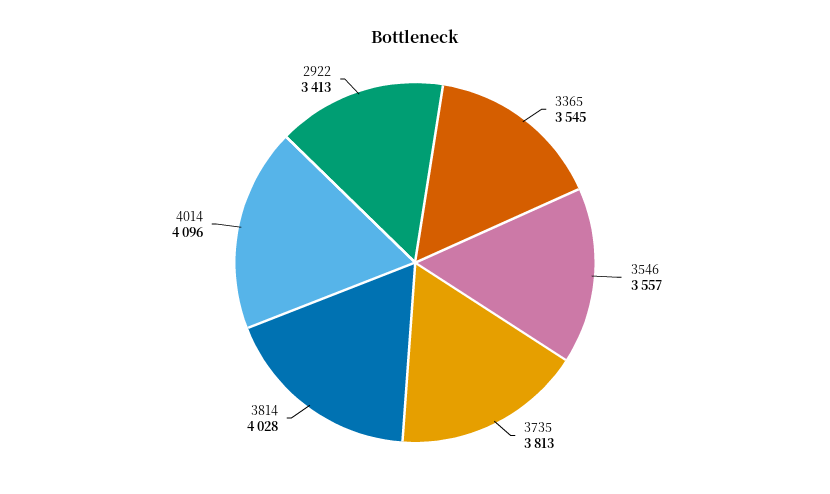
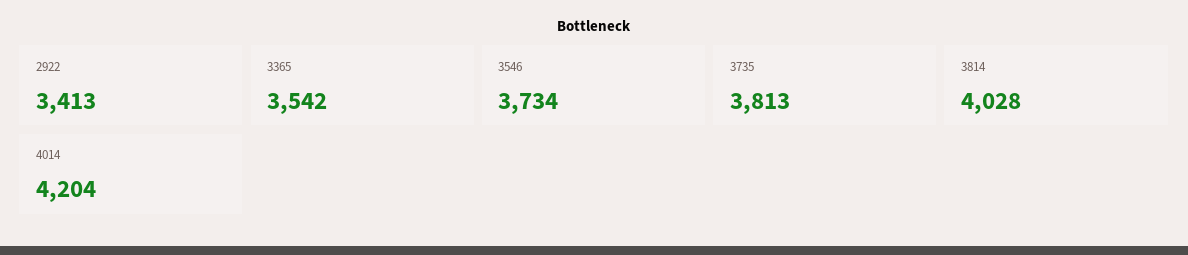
  {
-   "3365": 3545,
+   "3365": 3542,
-   "3546": 3557,
+   "3546": 3734,
    "3735": 3813,
    "3814": 4028,
-   "4014": 4096,
+   "4014": 4204,
    "2922": 3413
  }

